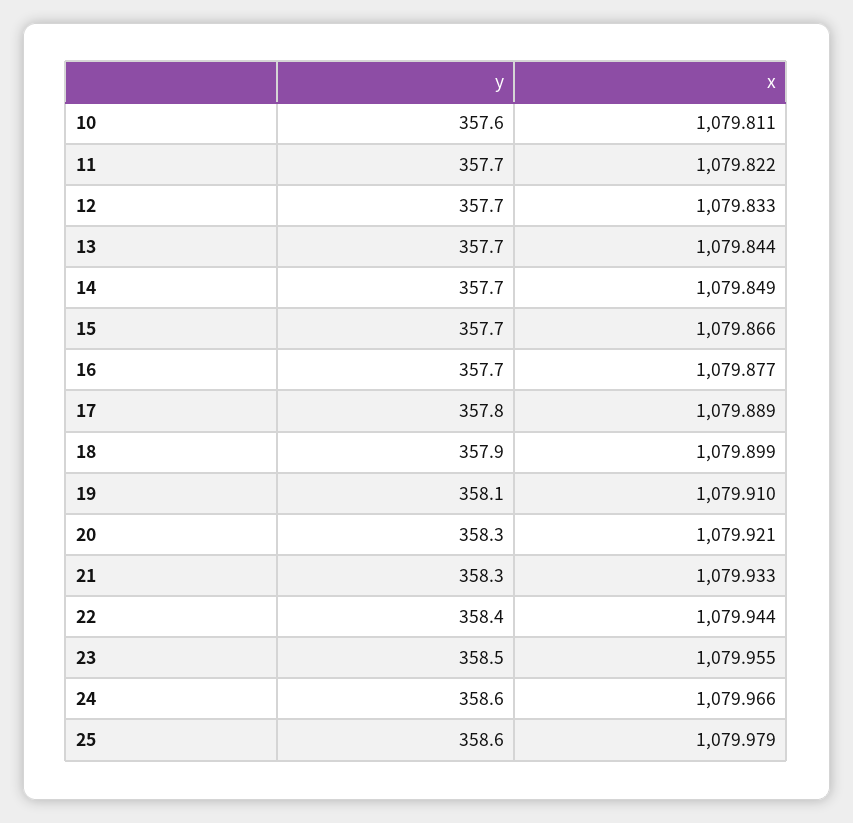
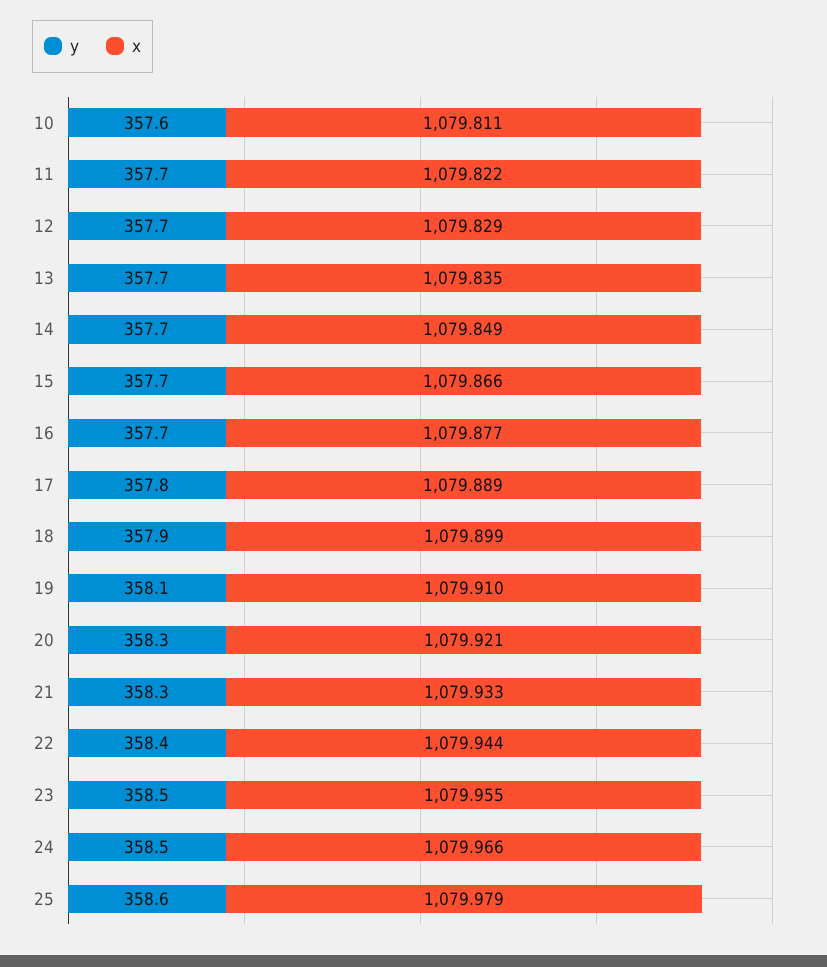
  {
    "y": {
      "10": 357.6,
      "11": 357.7,
      "12": 357.7,
      "13": 357.7,
      "14": 357.7,
      "15": 357.7,
      "16": 357.7,
      "17": 357.8,
      "18": 357.9,
      "19": 358.1,
      "20": 358.3,
      "21": 358.3,
      "22": 358.4,
      "23": 358.5,
-     "24": 358.6,
+     "24": 358.5,
      "25": 358.6
    },
    "x": {
      "10": 1079.811,
      "11": 1079.822,
-     "12": 1079.833,
+     "12": 1079.829,
-     "13": 1079.844,
+     "13": 1079.835,
      "14": 1079.849,
      "15": 1079.866,
      "16": 1079.877,
      "17": 1079.889,
      "18": 1079.899,
      "19": 1079.91,
      "20": 1079.921,
      "21": 1079.933,
      "22": 1079.944,
      "23": 1079.955,
      "24": 1079.966,
      "25": 1079.979
    }
  }

